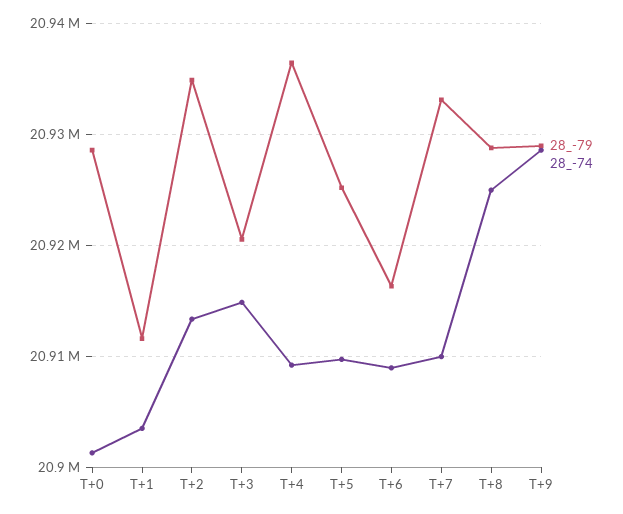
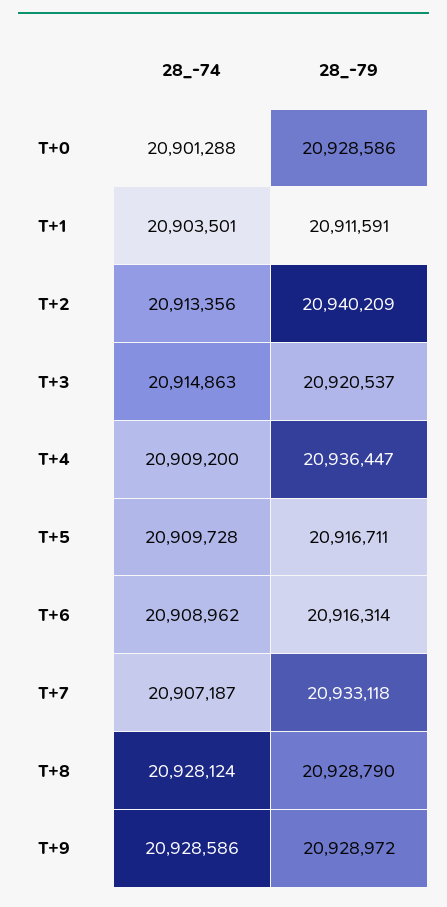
  {
    "28_-79": {
      "T+0": 20928586,
      "T+1": 20911591,
-     "T+2": 20935000,
+     "T+2": 20940209,
      "T+3": 20920537,
      "T+4": 20936447,
-     "T+5": 20925000,
+     "T+5": 20916711,
      "T+6": 20916314,
      "T+7": 20933118,
      "T+8": 20928790,
      "T+9": 20928972
    },
    "28_-74": {
      "T+0": 20901288,
      "T+1": 20903501,
      "T+2": 20913356,
      "T+3": 20914863,
      "T+4": 20909200,
      "T+5": 20909728,
      "T+6": 20908962,
-     "T+7": 20910000,
+     "T+7": 20907187,
-     "T+8": 20925000,
+     "T+8": 20928124,
      "T+9": 20928586
    }
  }

